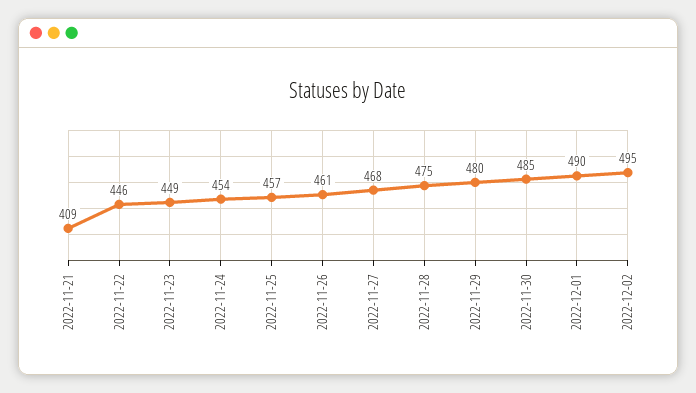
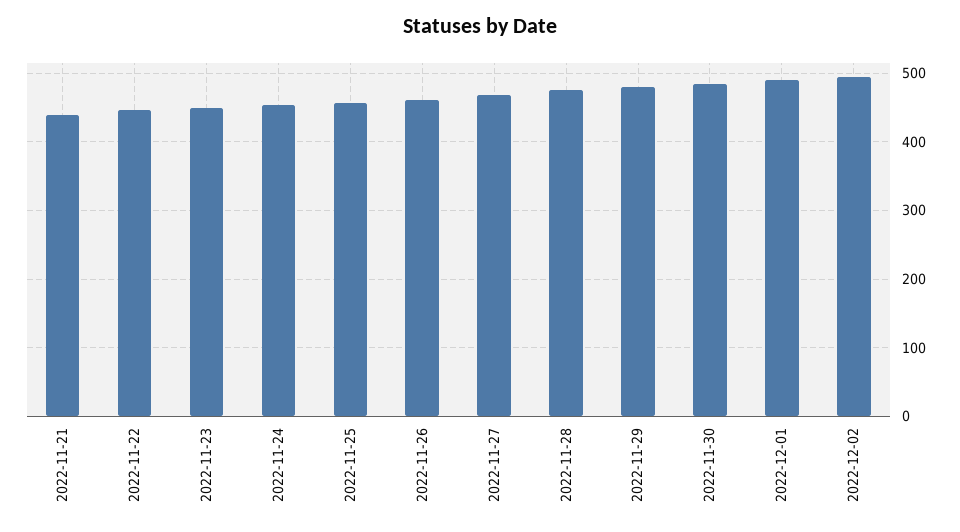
  {
-   "2022-11-21": 409,
+   "2022-11-21": 440,
    "2022-11-22": 446,
    "2022-11-23": 449,
    "2022-11-24": 454,
    "2022-11-25": 457,
    "2022-11-26": 461,
    "2022-11-27": 468,
    "2022-11-28": 475,
    "2022-11-29": 480,
    "2022-11-30": 485,
    "2022-12-01": 490,
    "2022-12-02": 495
  }

